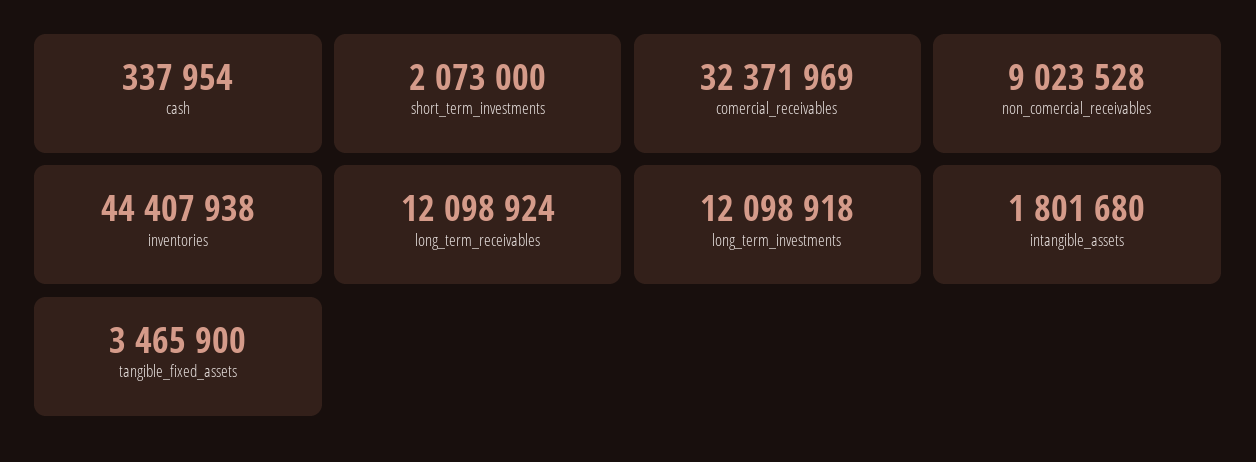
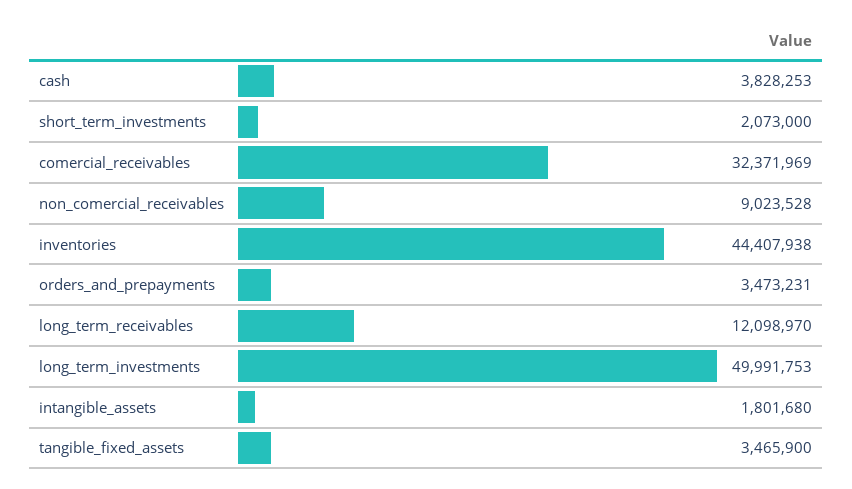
  {
-   "cash": 337954,
+   "cash": 3828253,
    "short_term_investments": 2073000,
    "comercial_receivables": 32371969,
    "non_comercial_receivables": 9023528,
    "inventories": 44407938,
-   "long_term_receivables": 12098924,
+   "long_term_receivables": 12098970,
-   "long_term_investments": 12098918,
+   "long_term_investments": 49991753,
    "intangible_assets": 1801680,
-   "tangible_fixed_assets": 3465900
+   "tangible_fixed_assets": 3465900,
+   "orders_and_prepayments": 3473231
  }

